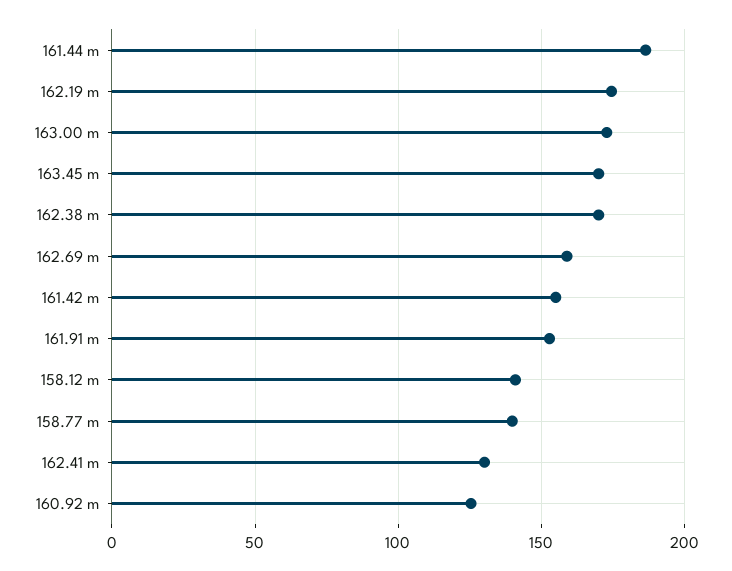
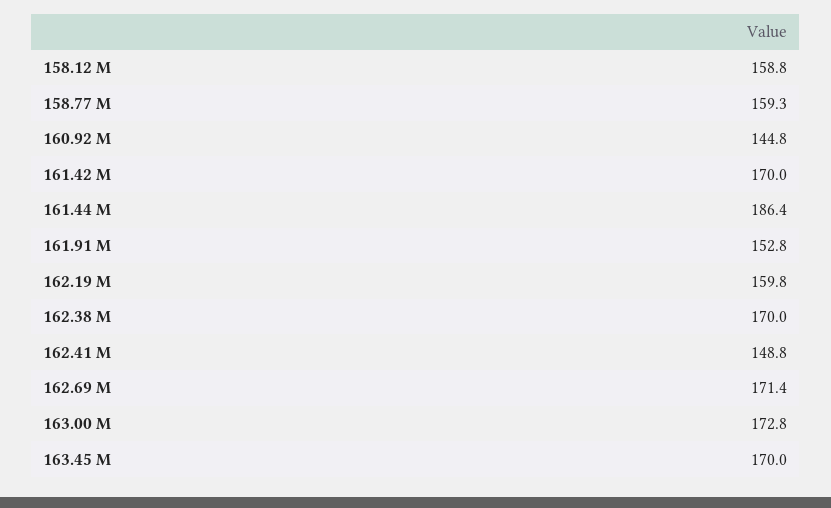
  {
    "161.44 m": 186.4,
-   "162.19 m": 175,
+   "162.19 m": 159.8,
    "163.00 m": 172.8,
    "163.45 m": 170,
    "162.38 m": 170,
-   "162.69 m": 160,
+   "162.69 m": 171.4,
-   "161.42 m": 155,
+   "161.42 m": 170,
    "161.91 m": 152.8,
-   "158.12 m": 140,
+   "158.12 m": 158.8,
-   "158.77 m": 140,
+   "158.77 m": 159.3,
-   "162.41 m": 130,
+   "162.41 m": 148.8,
-   "160.92 m": 125
+   "160.92 m": 144.8
  }

